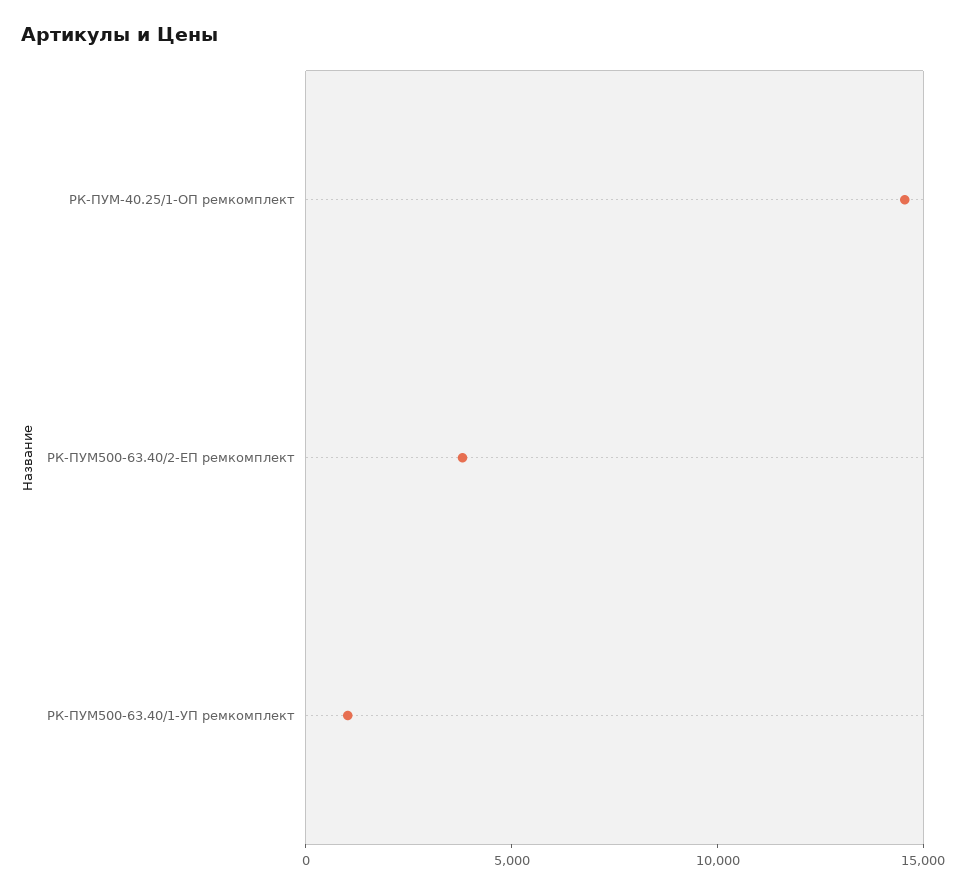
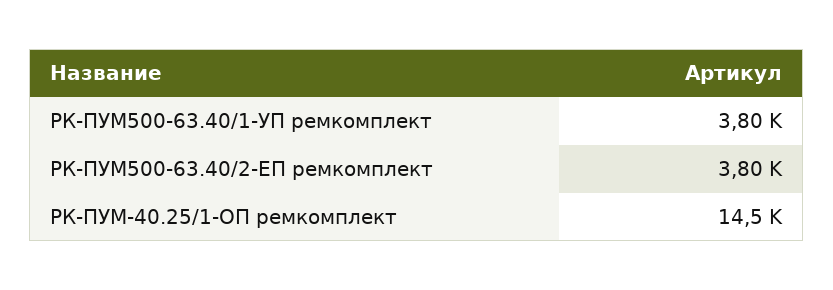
  {
    "РК-ПУМ-40.25/1-ОП ремкомплект": 14500,
    "РК-ПУМ500-63.40/2-ЕП ремкомплект": 3800,
-   "РК-ПУМ500-63.40/1-УП ремкомплект": 1000
+   "РК-ПУМ500-63.40/1-УП ремкомплект": 3800
  }

